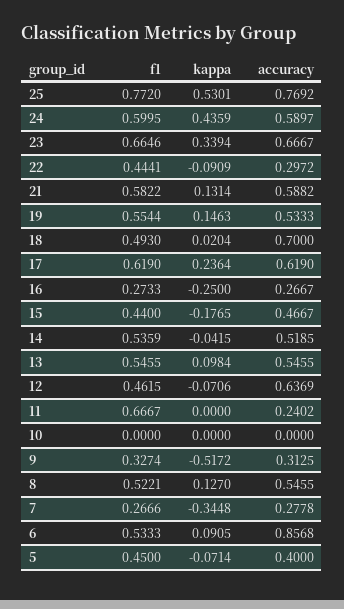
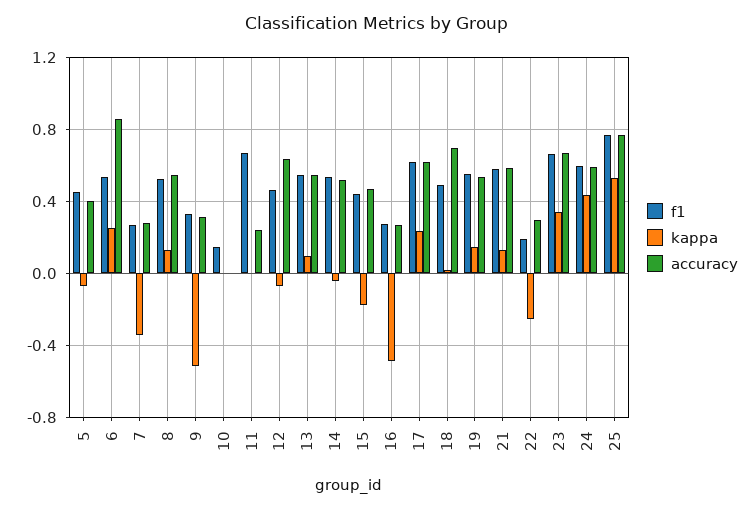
  {
    "f1": {
      "25": 0.772,
      "24": 0.5995,
      "23": 0.6646,
-     "22": 0.4441,
+     "22": 0.2,
      "21": 0.5822,
      "19": 0.5544,
      "18": 0.493,
      "17": 0.619,
      "16": 0.2733,
      "15": 0.44,
      "14": 0.5359,
      "13": 0.5455,
      "12": 0.4615,
      "11": 0.6667,
-     "10": 0,
+     "10": 0.15,
      "9": 0.3274,
      "8": 0.5221,
      "7": 0.2666,
      "6": 0.5333,
      "5": 0.45
    },
    "kappa": {
      "25": 0.5301,
      "24": 0.4359,
      "23": 0.3394,
-     "22": -0.0909,
+     "22": -0.25,
      "21": 0.1314,
      "19": 0.1463,
      "18": 0.0204,
      "17": 0.2364,
-     "16": -0.25,
+     "16": -0.5,
      "15": -0.1765,
      "14": -0.0415,
      "13": 0.0984,
      "12": -0.0706,
      "11": 0,
      "10": 0,
      "9": -0.5172,
      "8": 0.127,
      "7": -0.3448,
-     "6": 0.0905,
+     "6": 0.25,
      "5": -0.0714
    },
    "accuracy": {
      "25": 0.7692,
      "24": 0.5897,
      "23": 0.6667,
      "22": 0.2972,
      "21": 0.5882,
      "19": 0.5333,
      "18": 0.7,
      "17": 0.619,
      "16": 0.2667,
      "15": 0.4667,
      "14": 0.5185,
      "13": 0.5455,
      "12": 0.6369,
      "11": 0.2402,
      "10": 0,
      "9": 0.3125,
      "8": 0.5455,
      "7": 0.2778,
      "6": 0.8568,
      "5": 0.4
    }
  }

